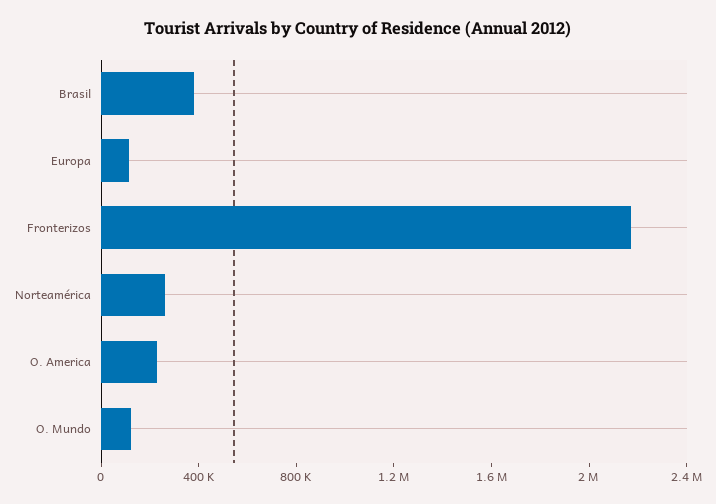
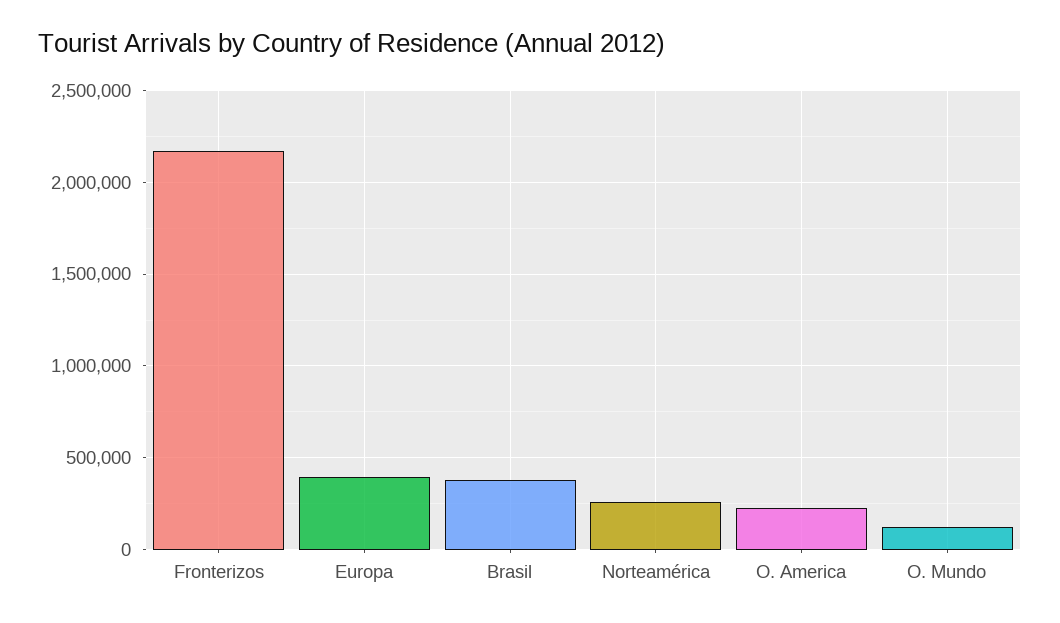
  {
    "Brasil": 400000,
-   "Europa": 100000,
+   "Europa": 400000,
    "Fronterizos": 2150000,
    "Norteamérica": 250000,
    "O. America": 250000,
    "O. Mundo": 100000
  }

